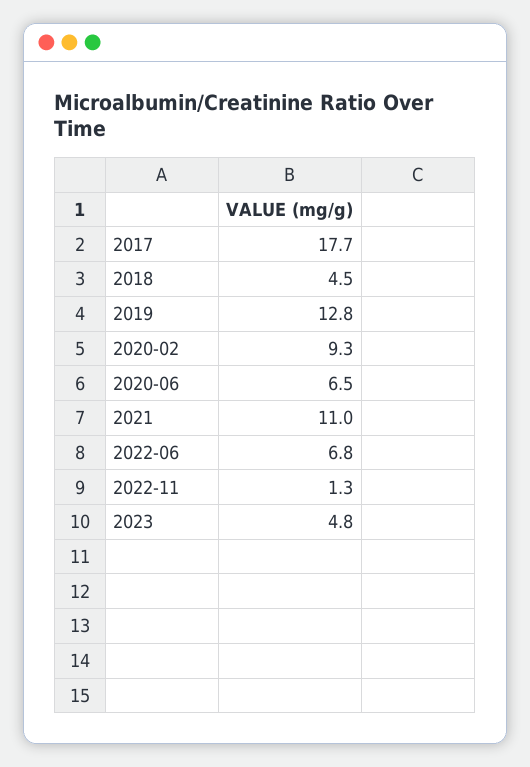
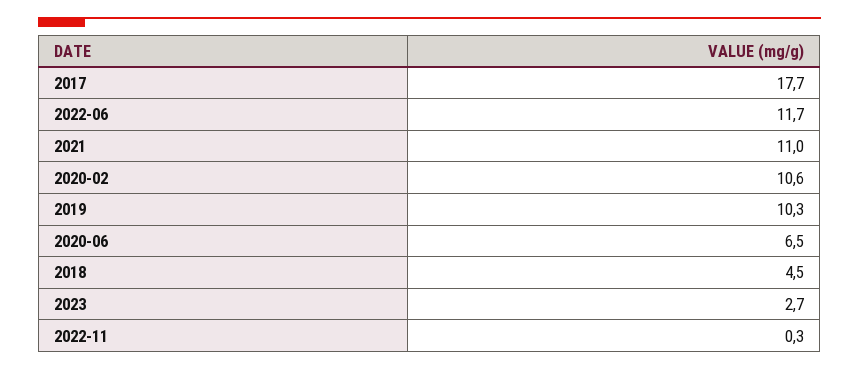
  {
    "2017": 17.7,
    "2018": 4.5,
-   "2019": 12.8,
+   "2019": 10.3,
-   "2020-02": 9.3,
+   "2020-02": 10.6,
    "2020-06": 6.5,
    "2021": 11,
-   "2022-06": 6.8,
+   "2022-06": 11.7,
-   "2022-11": 1.3,
+   "2022-11": 0.3,
-   "2023": 4.8
+   "2023": 2.7
  }

